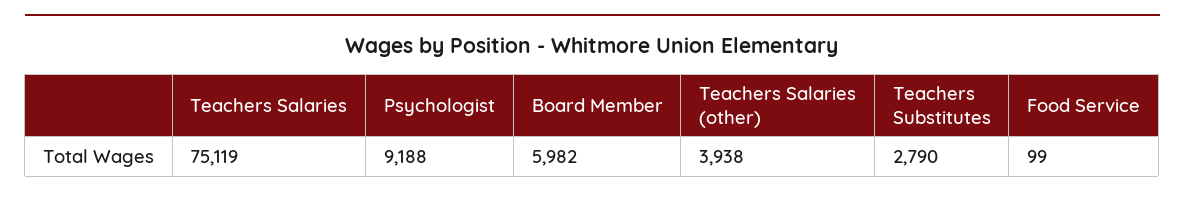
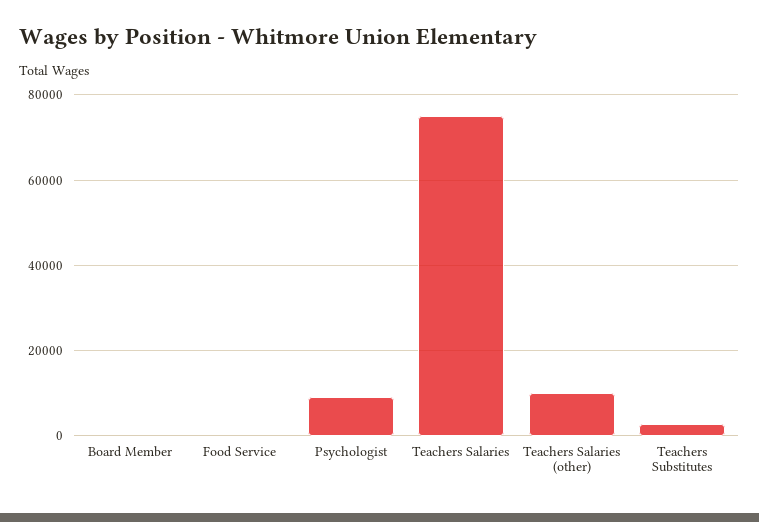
  {
    "Teachers Salaries": 75119,
    "Psychologist": 9188,
-   "Board Member": 5982,
+   "Board Member": 0,
-   "Teachers Salaries (other)": 3938,
+   "Teachers Salaries (other)": 10000,
    "Teachers Substitutes": 2790,
    "Food Service": 99
  }

